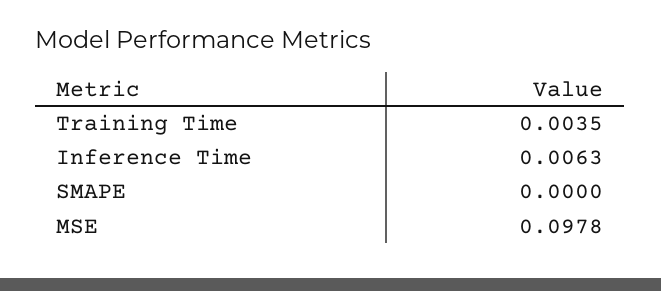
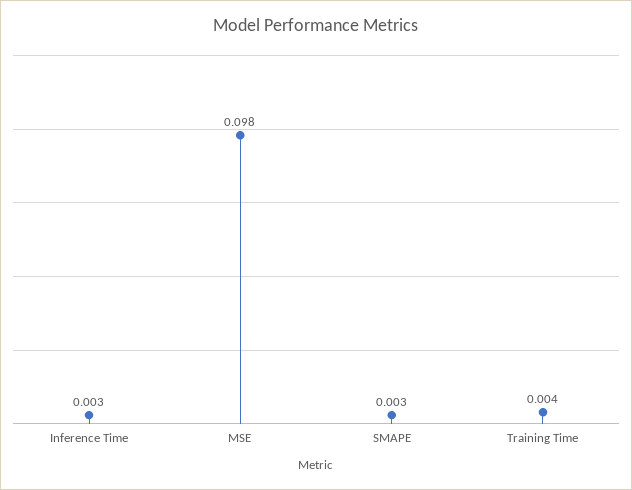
  {
    "Training Time": 0.0035,
-   "Inference Time": 0.0063,
+   "Inference Time": 0.003,
-   "SMAPE": 0,
+   "SMAPE": 0.003,
    "MSE": 0.0978
  }

